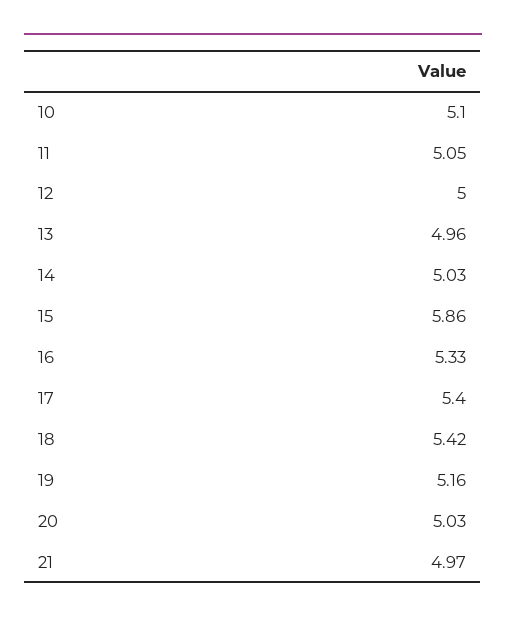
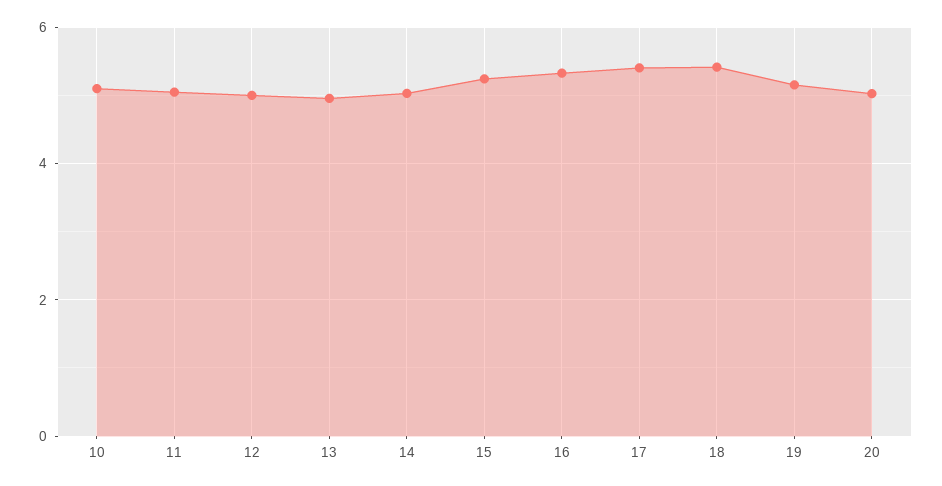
  {
    "10": 5.1,
    "11": 5.05,
    "12": 5,
    "13": 4.96,
    "14": 5.03,
-   "15": 5.86,
+   "15": 5.2,
    "16": 5.33,
    "17": 5.4,
    "18": 5.42,
    "19": 5.16,
-   "20": 5.03,
+   "20": 5.03
-   "21": 4.97
  }

